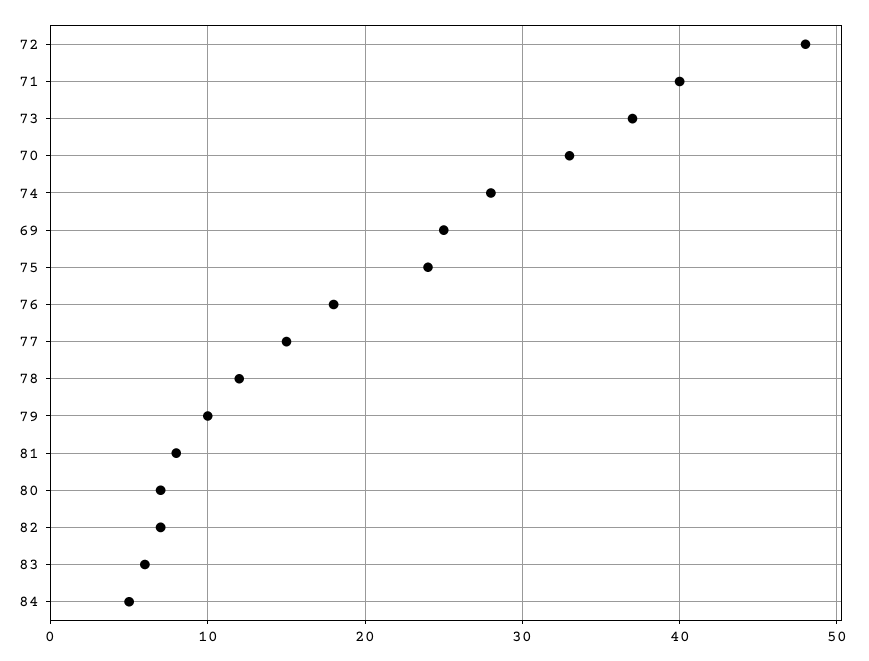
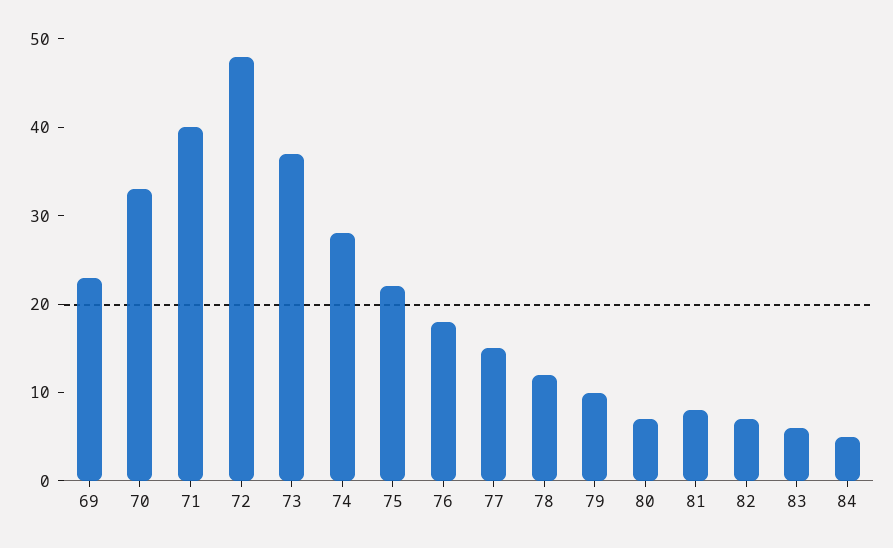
  {
    "72": 48,
    "71": 40,
    "73": 37,
    "70": 33,
    "74": 28,
-   "69": 25,
+   "69": 23,
-   "75": 24,
+   "75": 22,
    "76": 18,
    "77": 15,
    "78": 12,
    "79": 10,
    "81": 8,
    "80": 7,
    "82": 7,
    "83": 6,
    "84": 5
  }

